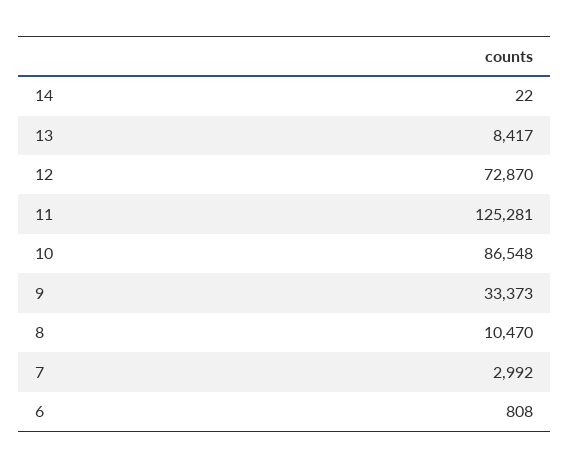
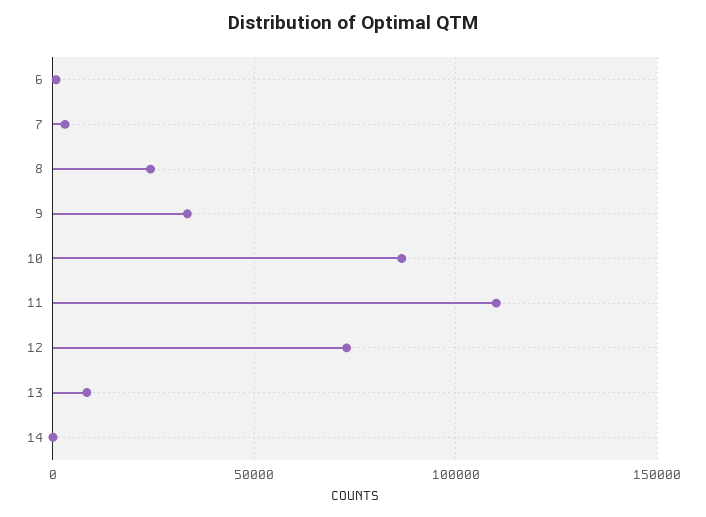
  {
    "14": 22,
    "13": 8417,
    "12": 72870,
-   "11": 125281,
+   "11": 110000,
    "10": 86548,
    "9": 33373,
-   "8": 10470,
+   "8": 25000,
    "7": 2992,
    "6": 808
  }

